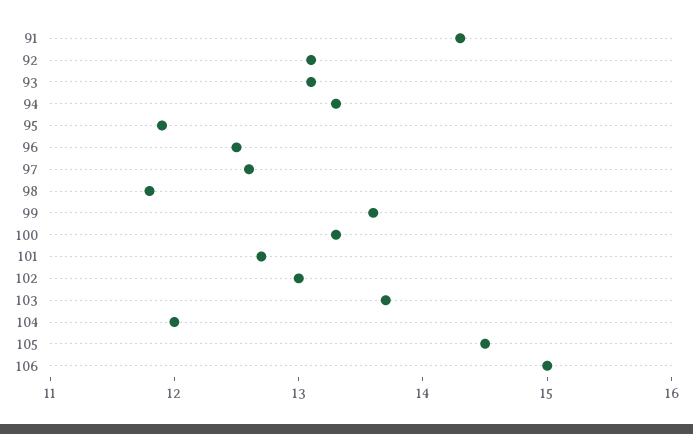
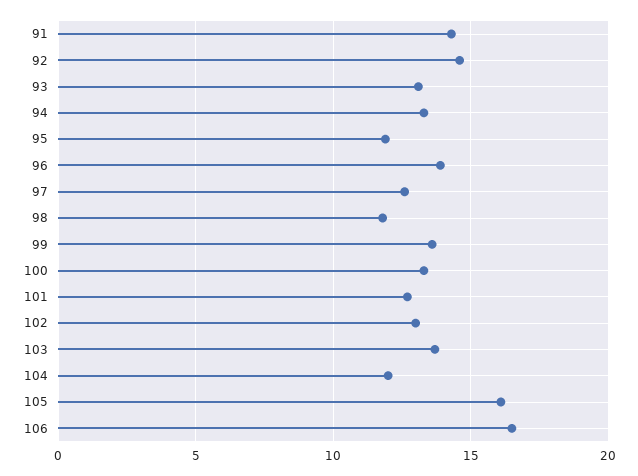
  {
    "91": 14.3,
-   "92": 13.1,
+   "92": 14.5,
    "93": 13.1,
    "94": 13.3,
    "95": 11.9,
-   "96": 12.5,
+   "96": 14,
    "97": 12.6,
    "98": 11.8,
    "99": 13.6,
    "100": 13.3,
    "101": 12.7,
    "102": 13,
    "103": 13.7,
    "104": 12,
-   "105": 14.5,
+   "105": 16,
-   "106": 15
+   "106": 16.5
  }

